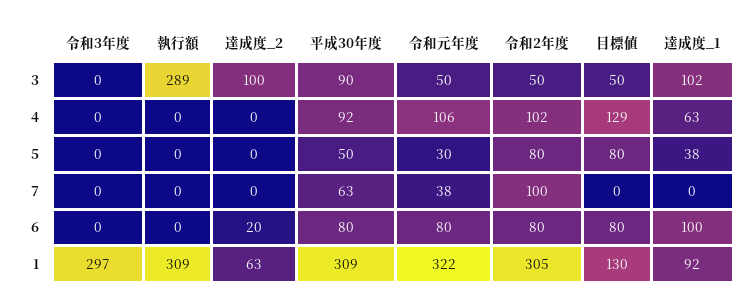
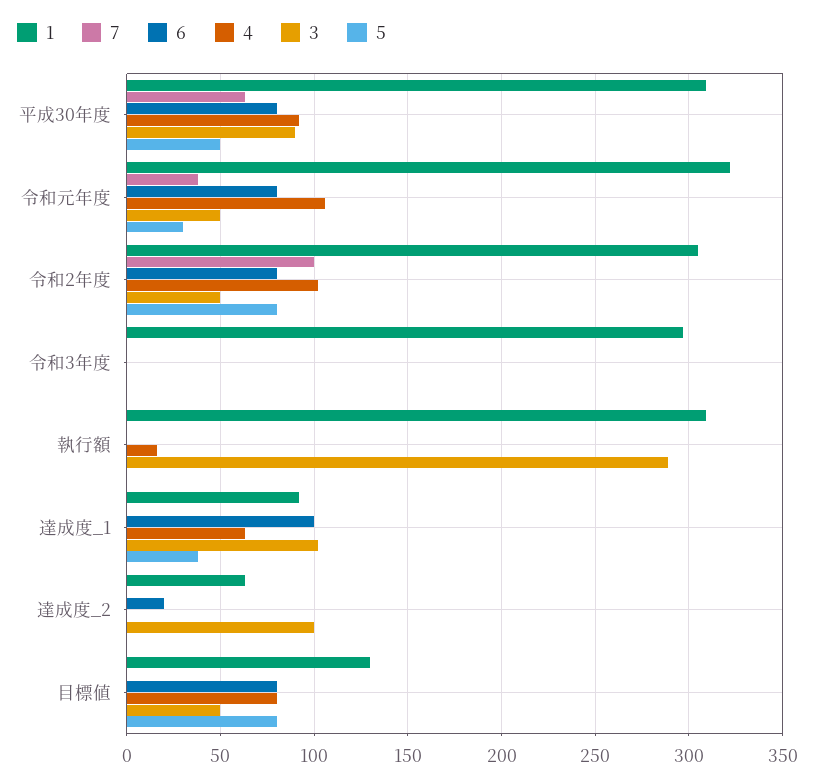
  {
    "3": {
      "令和3年度": 0,
      "執行額": 289,
      "達成度_2": 100,
      "平成30年度": 90,
      "令和元年度": 50,
      "令和2年度": 50,
      "目標値": 50,
      "達成度_1": 102
    },
    "4": {
      "令和3年度": 0,
-     "執行額": 0,
+     "執行額": 15,
      "達成度_2": 0,
      "平成30年度": 92,
      "令和元年度": 106,
      "令和2年度": 102,
-     "目標値": 129,
+     "目標値": 80,
      "達成度_1": 63
    },
    "5": {
      "令和3年度": 0,
      "執行額": 0,
      "達成度_2": 0,
      "平成30年度": 50,
      "令和元年度": 30,
      "令和2年度": 80,
      "目標値": 80,
      "達成度_1": 38
    },
    "7": {
      "令和3年度": 0,
      "執行額": 0,
      "達成度_2": 0,
      "平成30年度": 63,
      "令和元年度": 38,
      "令和2年度": 100,
      "目標値": 0,
      "達成度_1": 0
    },
    "6": {
      "令和3年度": 0,
      "執行額": 0,
      "達成度_2": 20,
      "平成30年度": 80,
      "令和元年度": 80,
      "令和2年度": 80,
      "目標値": 80,
      "達成度_1": 100
    },
    "1": {
      "令和3年度": 297,
      "執行額": 309,
      "達成度_2": 63,
      "平成30年度": 309,
      "令和元年度": 322,
      "令和2年度": 305,
      "目標値": 130,
      "達成度_1": 92
    }
  }

